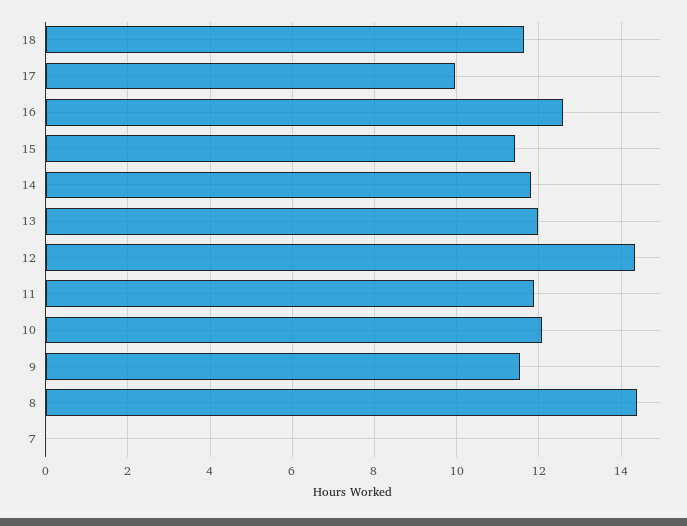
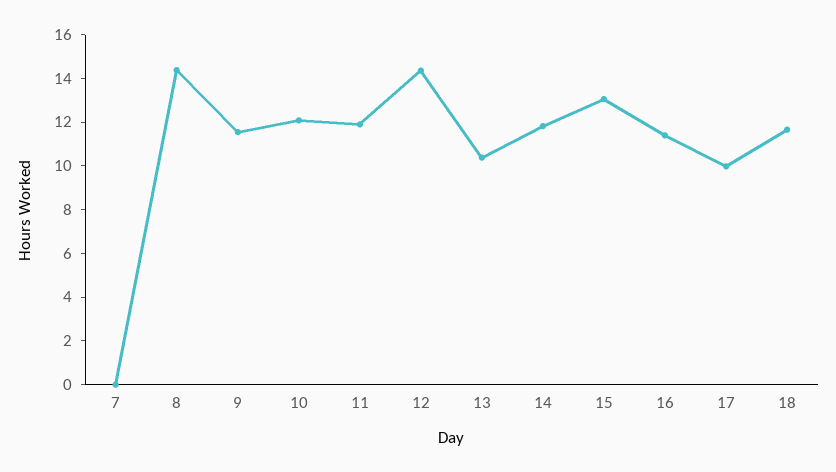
  {
    "18": 11.6,
    "17": 10,
-   "16": 12.6,
+   "16": 11.5,
-   "15": 11.4,
+   "15": 13,
    "14": 11.8,
-   "13": 12,
+   "13": 10.5,
    "12": 14.4,
    "11": 11.8,
    "10": 12,
    "9": 11.6,
    "8": 14.4,
    "7": 0
  }

